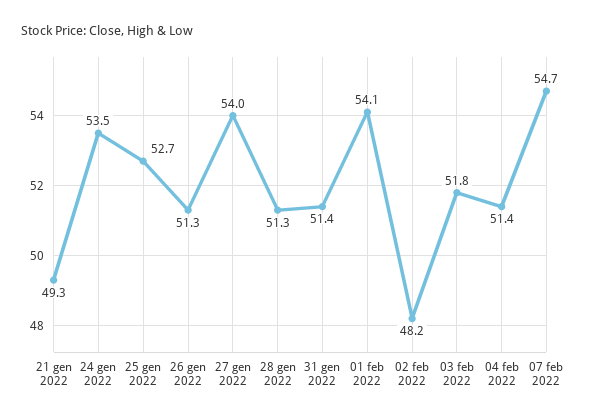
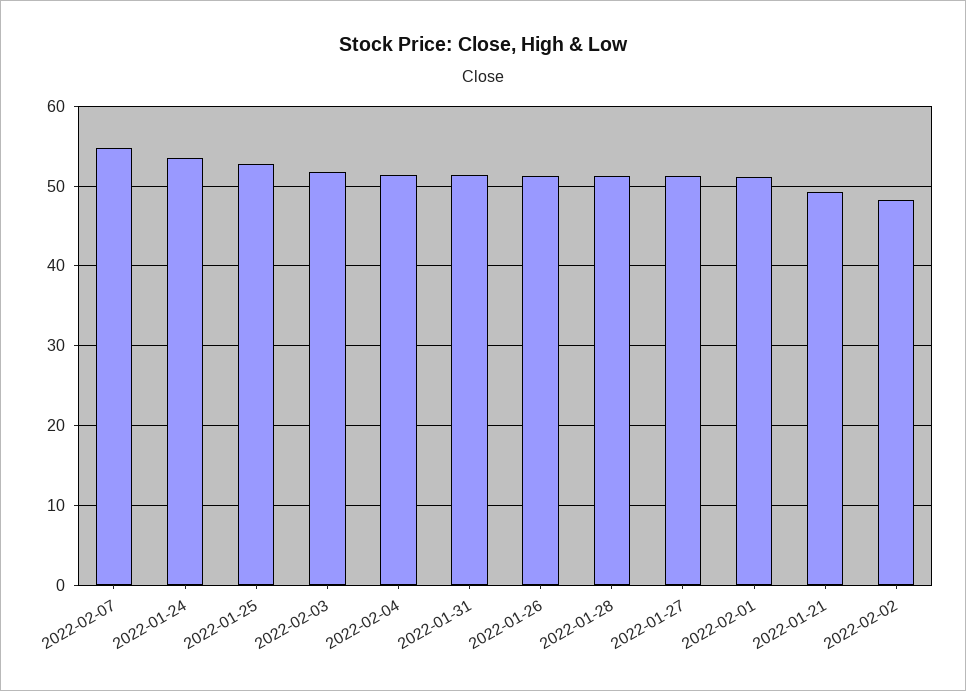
  {
    "21 gen 2022": 49.3,
    "24 gen 2022": 53.5,
    "25 gen 2022": 52.7,
    "26 gen 2022": 51.3,
-   "27 gen 2022": 54,
+   "27 gen 2022": 51,
    "28 gen 2022": 51.3,
    "31 gen 2022": 51.4,
-   "01 feb 2022": 54.1,
+   "01 feb 2022": 51,
    "02 feb 2022": 48.2,
    "03 feb 2022": 51.8,
    "04 feb 2022": 51.4,
    "07 feb 2022": 54.7
  }

